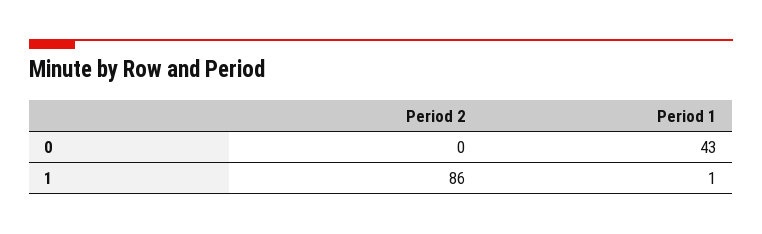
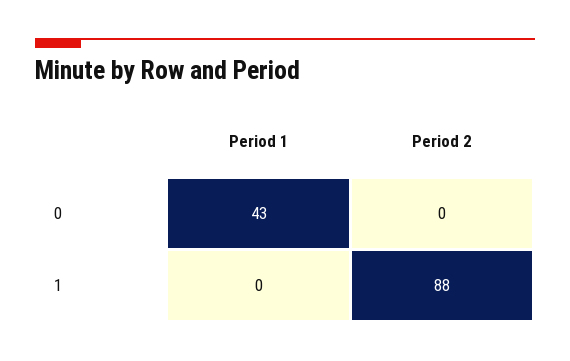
  {
    "Period 2": {
      "0": 0,
-     "1": 86
+     "1": 88
    },
    "Period 1": {
      "0": 43,
-     "1": 1
+     "1": 0
    }
  }

